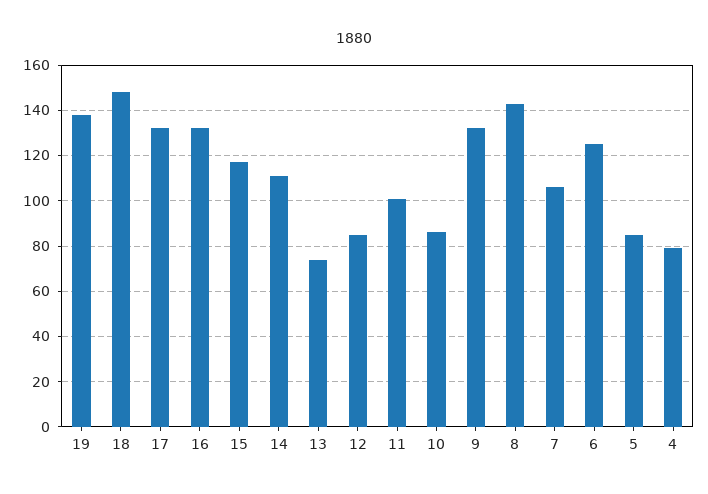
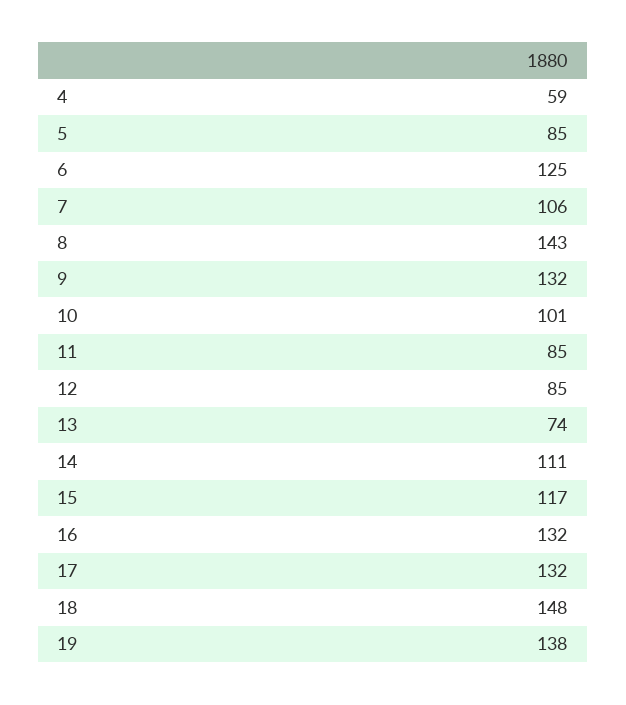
  {
    "19": 138,
    "18": 148,
    "17": 132,
    "16": 132,
    "15": 117,
    "14": 111,
    "13": 74,
    "12": 85,
-   "11": 100,
+   "11": 85,
-   "10": 85,
+   "10": 101,
    "9": 132,
    "8": 143,
    "7": 106,
    "6": 125,
    "5": 85,
-   "4": 80
+   "4": 59
  }

